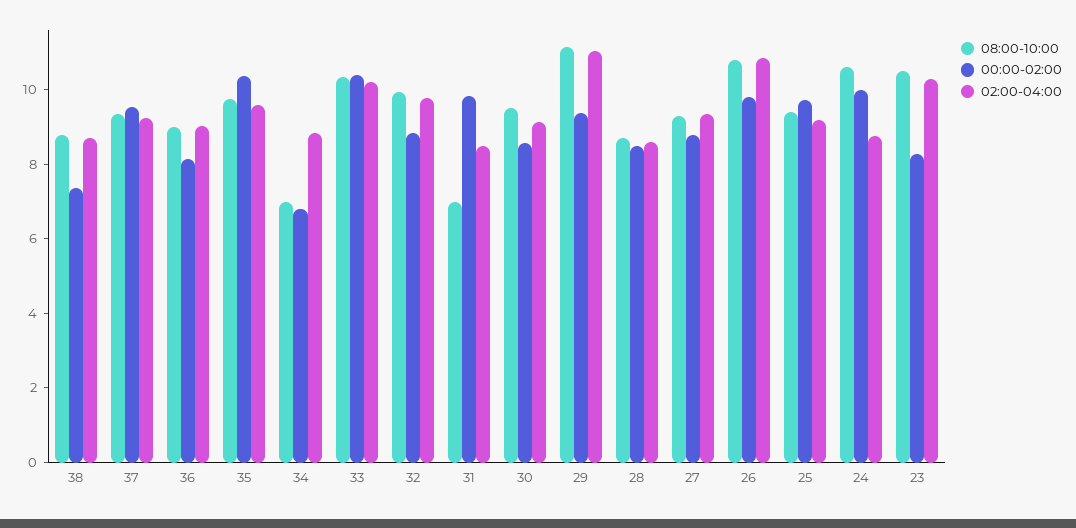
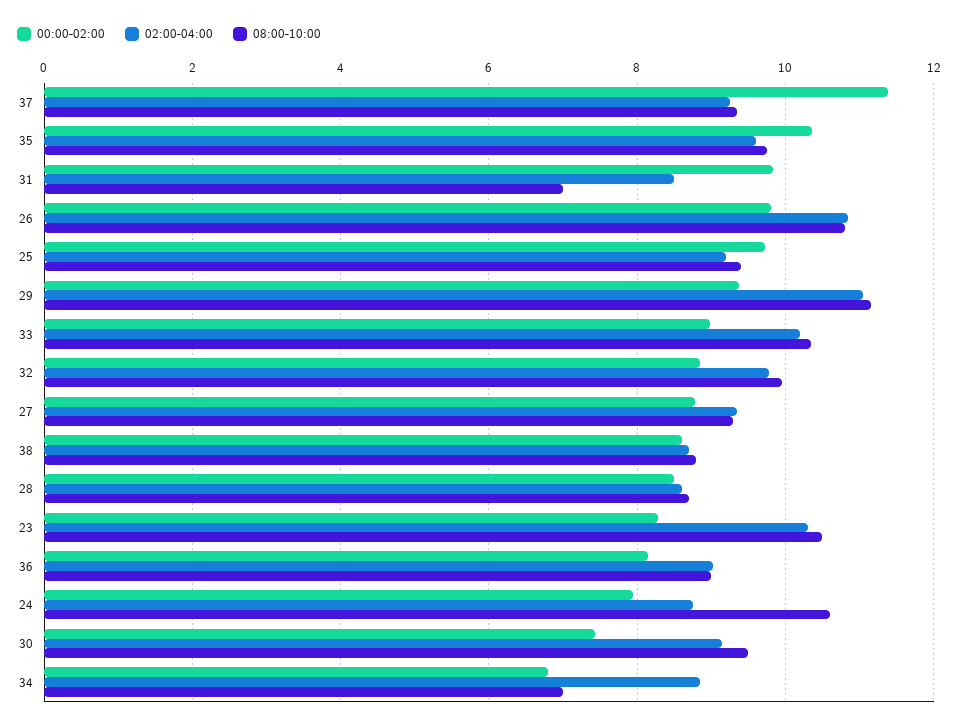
  {
    "08:00-10:00": {
      "38": 8.8,
      "37": 9.4,
      "36": 9,
      "35": 9.8,
      "34": 7,
      "33": 10.4,
      "32": 10,
      "31": 7,
      "30": 9.6,
      "29": 11.2,
      "28": 8.8,
      "27": 9.4,
      "26": 10.8,
      "25": 9.4,
      "24": 10.6,
      "23": 10.6
    },
    "00:00-02:00": {
-     "38": 7.5,
+     "38": 8.6,
-     "37": 9.5,
+     "37": 11.4,
      "36": 8.2,
      "35": 10.4,
      "34": 6.8,
-     "33": 10.5,
+     "33": 9,
      "32": 8.8,
      "31": 9.8,
-     "30": 8.5,
+     "30": 7.4,
      "29": 9.4,
      "28": 8.6,
      "27": 8.8,
      "26": 9.8,
      "25": 9.8,
-     "24": 10,
+     "24": 8,
      "23": 8.2
    },
    "02:00-04:00": {
      "38": 8.8,
      "37": 9.2,
      "36": 9,
      "35": 9.6,
      "34": 8.8,
      "33": 10.2,
      "32": 9.8,
      "31": 8.6,
      "30": 9.2,
      "29": 11,
      "28": 8.6,
      "27": 9.4,
      "26": 10.8,
      "25": 9.2,
      "24": 8.8,
      "23": 10.4
    }
  }

